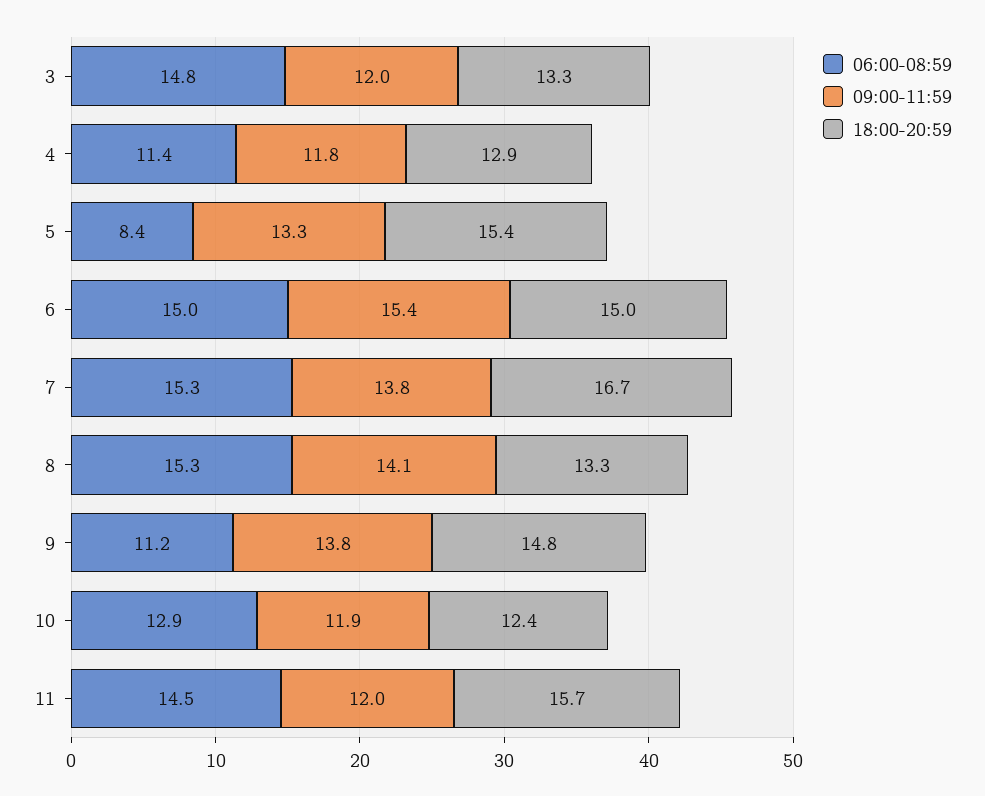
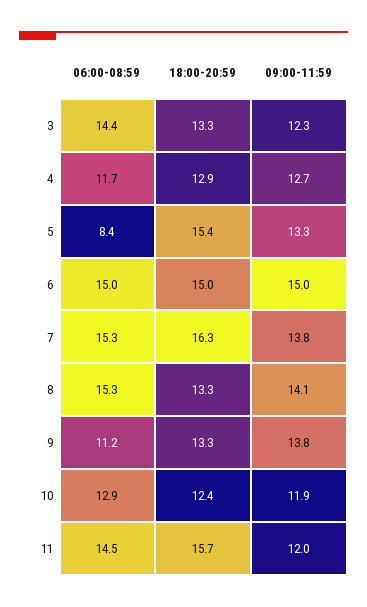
  {
    "06:00-08:59": {
-     "3": 14.8,
+     "3": 14.4,
-     "4": 11.4,
+     "4": 11.7,
      "5": 8.4,
      "6": 15,
      "7": 15.3,
      "8": 15.3,
      "9": 11.2,
      "10": 12.9,
      "11": 14.5
    },
    "09:00-11:59": {
-     "3": 12,
+     "3": 12.3,
-     "4": 11.8,
+     "4": 12.7,
      "5": 13.3,
-     "6": 15.4,
+     "6": 15,
      "7": 13.8,
      "8": 14.1,
      "9": 13.8,
      "10": 11.9,
      "11": 12
    },
    "18:00-20:59": {
      "3": 13.3,
      "4": 12.9,
      "5": 15.4,
      "6": 15,
-     "7": 16.7,
+     "7": 16.3,
      "8": 13.3,
-     "9": 14.8,
+     "9": 13.3,
      "10": 12.4,
      "11": 15.7
    }
  }

